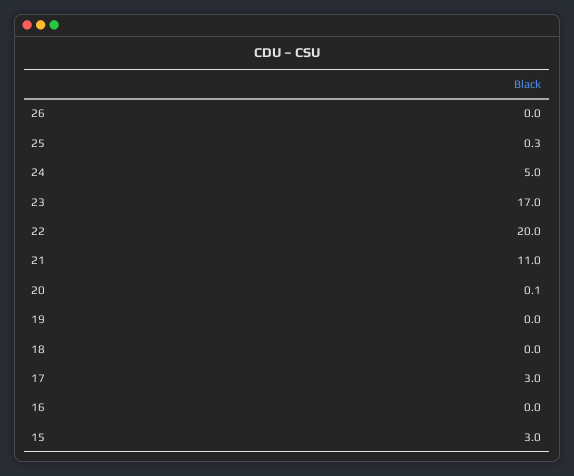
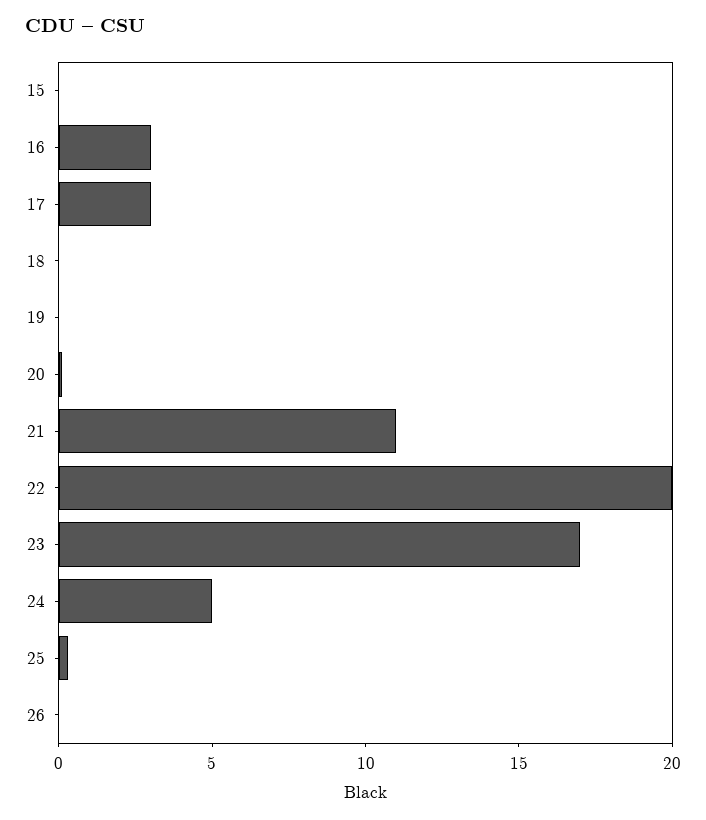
  {
    "26": 0,
    "25": 0.3,
    "24": 5,
    "23": 17,
    "22": 20,
    "21": 11,
    "20": 0.1,
    "19": 0,
    "18": 0,
    "17": 3,
-   "16": 0,
+   "16": 3,
-   "15": 3
+   "15": 0
  }

